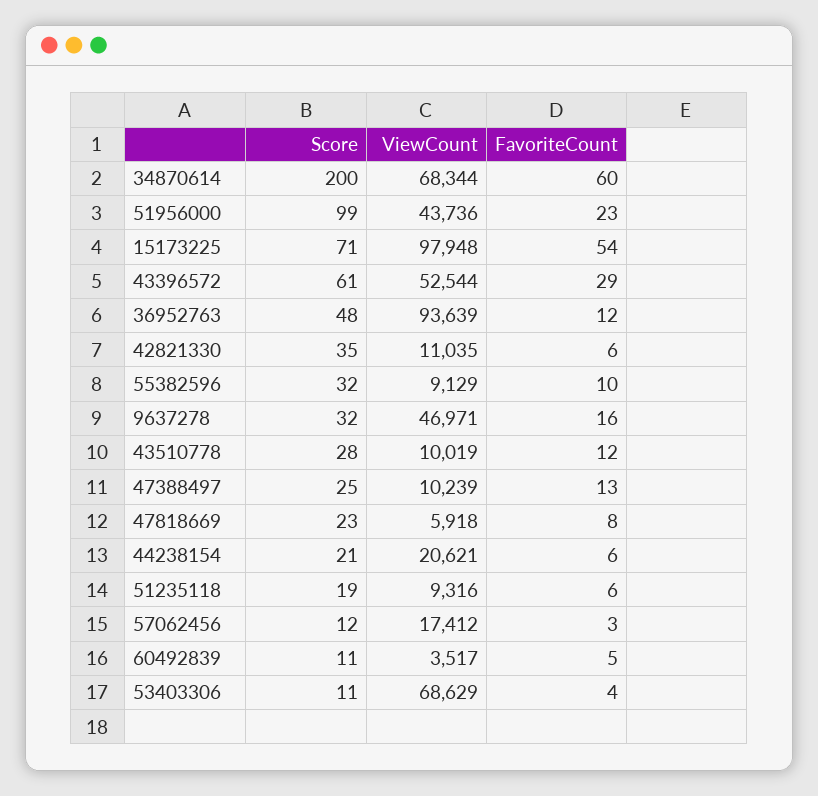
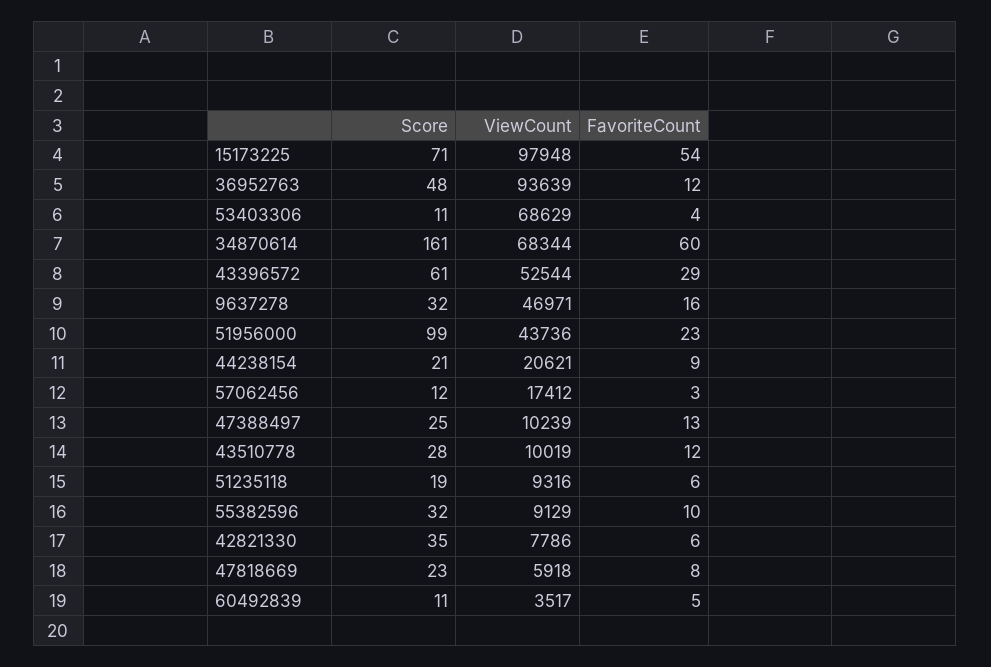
  {
    "Score": {
-     "34870614": 200,
+     "34870614": 161,
      "51956000": 99,
      "15173225": 71,
      "43396572": 61,
      "36952763": 48,
      "42821330": 35,
      "55382596": 32,
      "9637278": 32,
      "43510778": 28,
      "47388497": 25,
      "47818669": 23,
      "44238154": 21,
      "51235118": 19,
      "57062456": 12,
      "60492839": 11,
      "53403306": 11
    },
    "ViewCount": {
      "34870614": 68344,
      "51956000": 43736,
      "15173225": 97948,
      "43396572": 52544,
      "36952763": 93639,
-     "42821330": 11035,
+     "42821330": 7786,
      "55382596": 9129,
      "9637278": 46971,
      "43510778": 10019,
      "47388497": 10239,
      "47818669": 5918,
      "44238154": 20621,
      "51235118": 9316,
      "57062456": 17412,
      "60492839": 3517,
      "53403306": 68629
    },
    "FavoriteCount": {
      "34870614": 60,
      "51956000": 23,
      "15173225": 54,
      "43396572": 29,
      "36952763": 12,
      "42821330": 6,
      "55382596": 10,
      "9637278": 16,
      "43510778": 12,
      "47388497": 13,
      "47818669": 8,
-     "44238154": 6,
+     "44238154": 9,
      "51235118": 6,
      "57062456": 3,
      "60492839": 5,
      "53403306": 4
    }
  }

